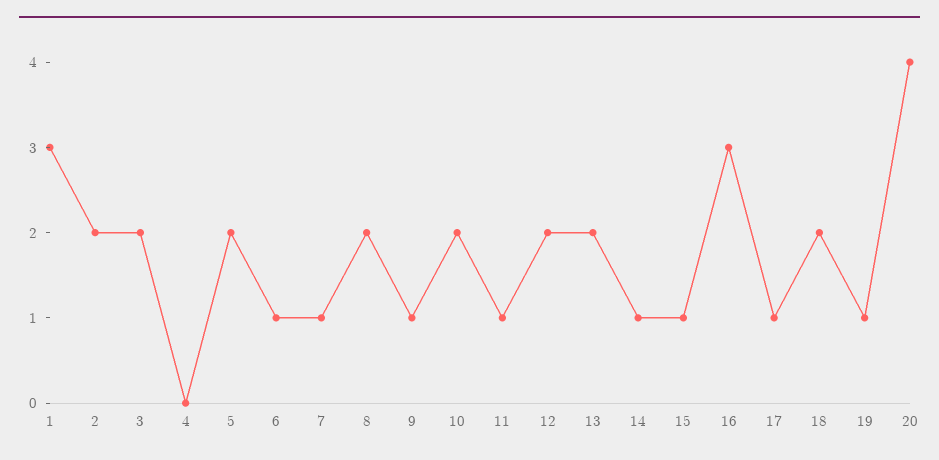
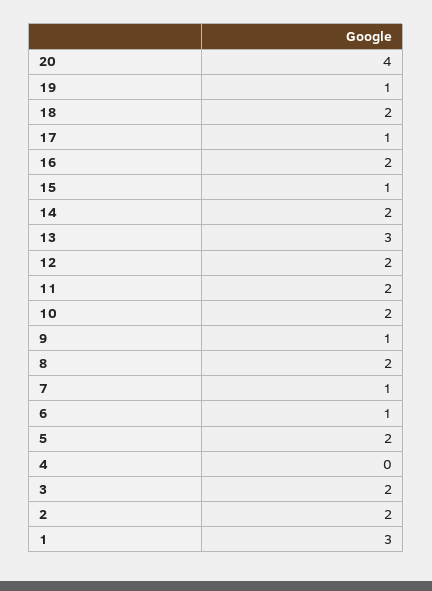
  {
    "1": 3,
    "2": 2,
    "3": 2,
    "4": 0,
    "5": 2,
    "6": 1,
    "7": 1,
    "8": 2,
    "9": 1,
    "10": 2,
-   "11": 1,
+   "11": 2,
    "12": 2,
-   "13": 2,
+   "13": 3,
-   "14": 1,
+   "14": 2,
    "15": 1,
-   "16": 3,
+   "16": 2,
    "17": 1,
    "18": 2,
    "19": 1,
    "20": 4
  }

